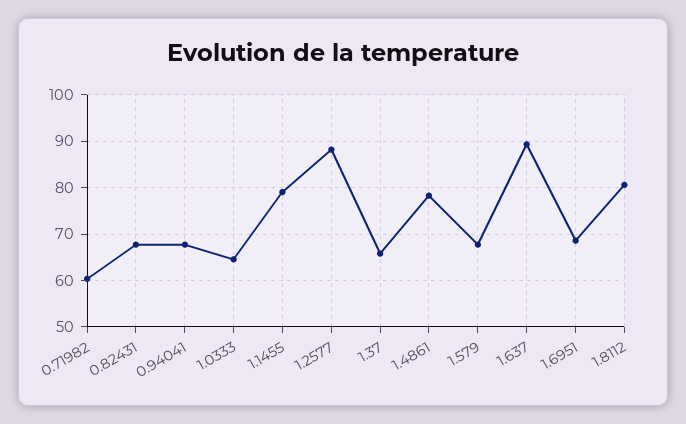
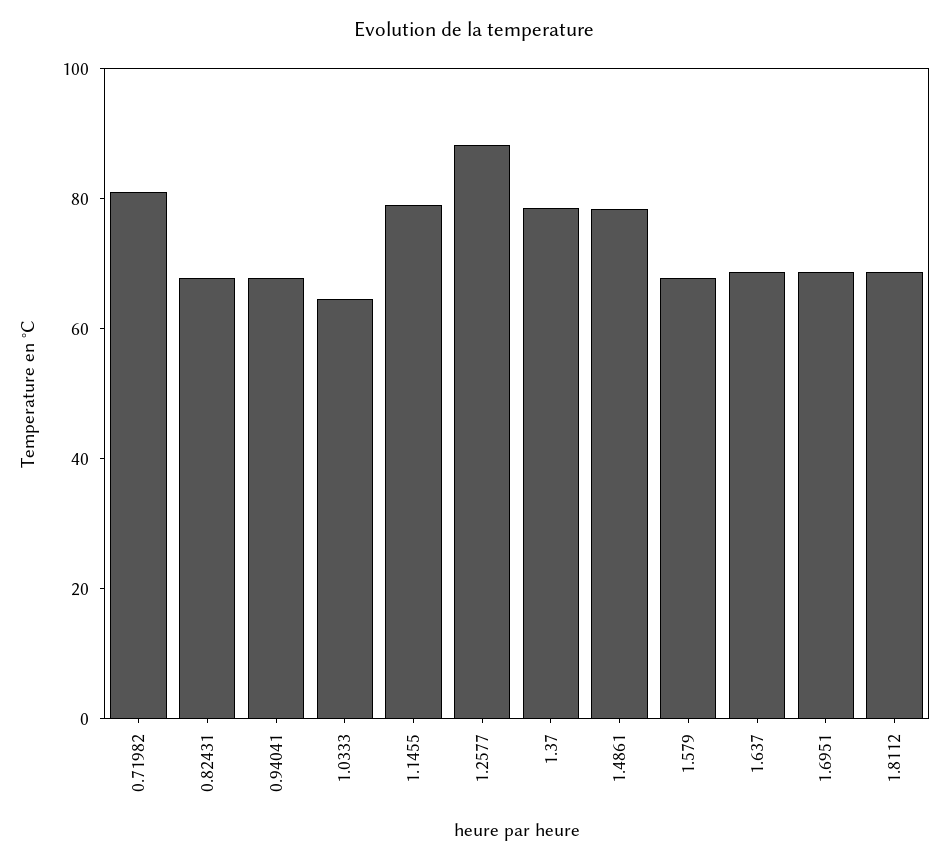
  {
-   "0.71982": 60,
+   "0.71982": 80,
    "0.82431": 68,
    "0.94041": 68,
    "1.0333": 64,
    "1.1455": 80,
    "1.2577": 88,
-   "1.37": 66,
+   "1.37": 80,
    "1.4861": 78,
    "1.579": 68,
-   "1.637": 90,
+   "1.637": 70,
    "1.6951": 68,
-   "1.8112": 80
+   "1.8112": 70
  }

